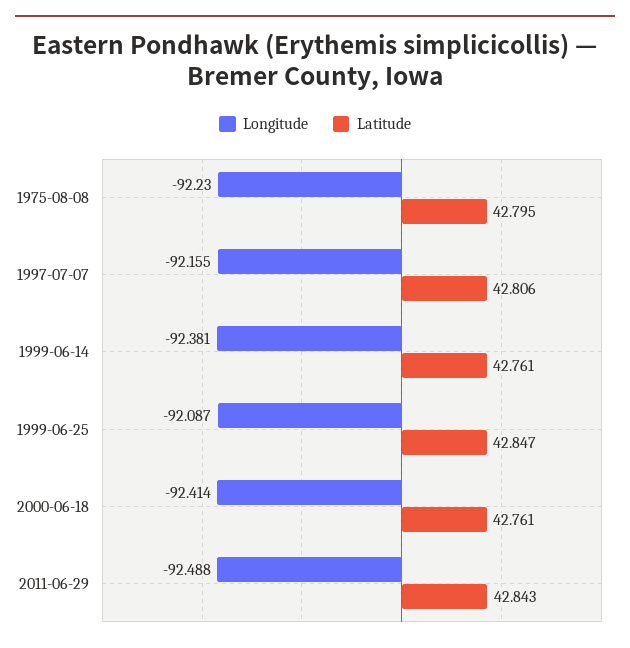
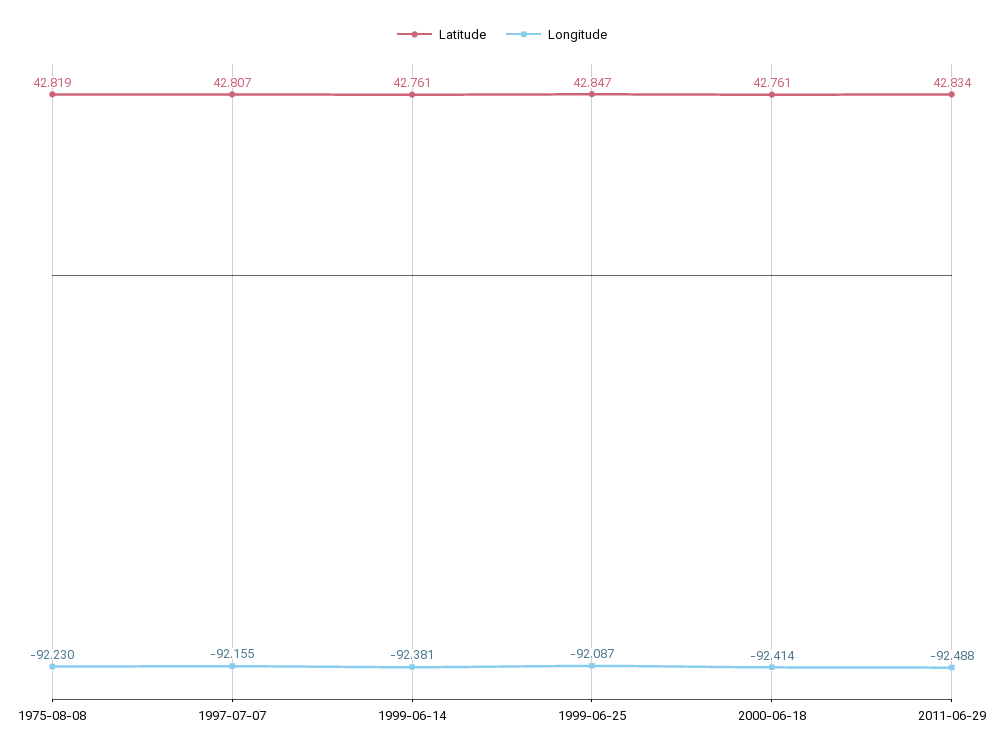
  {
    "Longitude": {
      "1975-08-08": -92.23,
      "1997-07-07": -92.155,
      "1999-06-14": -92.381,
      "1999-06-25": -92.087,
      "2000-06-18": -92.414,
      "2011-06-29": -92.488
    },
    "Latitude": {
-     "1975-08-08": 42.795,
+     "1975-08-08": 42.819,
-     "1997-07-07": 42.806,
+     "1997-07-07": 42.807,
      "1999-06-14": 42.761,
      "1999-06-25": 42.847,
      "2000-06-18": 42.761,
-     "2011-06-29": 42.843
+     "2011-06-29": 42.834
    }
  }

